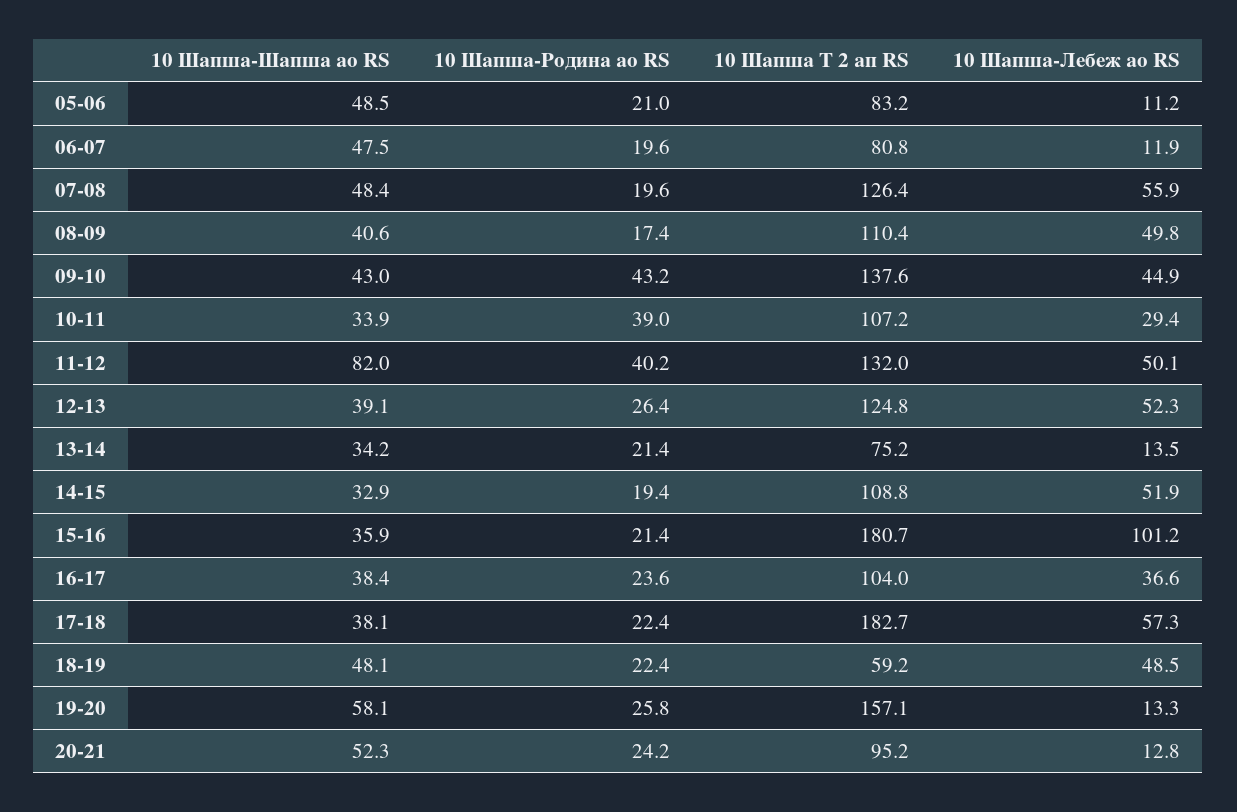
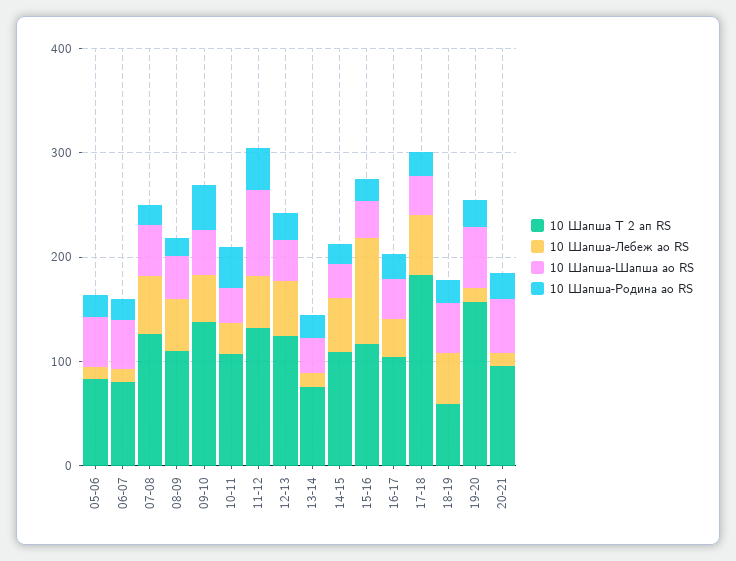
  {
    "10 Шапша-Шапша ао RS": {
      "05-06": 48.5,
      "06-07": 47.5,
      "07-08": 48.4,
      "08-09": 40.6,
      "09-10": 43,
      "10-11": 33.9,
      "11-12": 82,
      "12-13": 39.1,
      "13-14": 34.2,
      "14-15": 32.9,
      "15-16": 35.9,
      "16-17": 38.4,
      "17-18": 38.1,
      "18-19": 48.1,
      "19-20": 58.1,
      "20-21": 52.3
    },
    "10 Шапша-Родина ао RS": {
      "05-06": 21,
      "06-07": 19.6,
      "07-08": 19.6,
      "08-09": 17.4,
      "09-10": 43.2,
      "10-11": 39,
      "11-12": 40.2,
      "12-13": 26.4,
      "13-14": 21.4,
      "14-15": 19.4,
      "15-16": 21.4,
      "16-17": 23.6,
      "17-18": 22.4,
      "18-19": 22.4,
      "19-20": 25.8,
      "20-21": 24.2
    },
    "10 Шапша Т 2 ап RS": {
      "05-06": 83.2,
      "06-07": 80.8,
      "07-08": 126.4,
      "08-09": 110.4,
      "09-10": 137.6,
      "10-11": 107.2,
      "11-12": 132,
      "12-13": 124.8,
      "13-14": 75.2,
      "14-15": 108.8,
-     "15-16": 180.7,
+     "15-16": 120,
      "16-17": 104,
      "17-18": 182.7,
      "18-19": 59.2,
      "19-20": 157.1,
      "20-21": 95.2
    },
    "10 Шапша-Лебеж ао RS": {
      "05-06": 11.2,
      "06-07": 11.9,
      "07-08": 55.9,
      "08-09": 49.8,
      "09-10": 44.9,
      "10-11": 29.4,
      "11-12": 50.1,
      "12-13": 52.3,
      "13-14": 13.5,
      "14-15": 51.9,
      "15-16": 101.2,
      "16-17": 36.6,
      "17-18": 57.3,
      "18-19": 48.5,
      "19-20": 13.3,
      "20-21": 12.8
    }
  }

